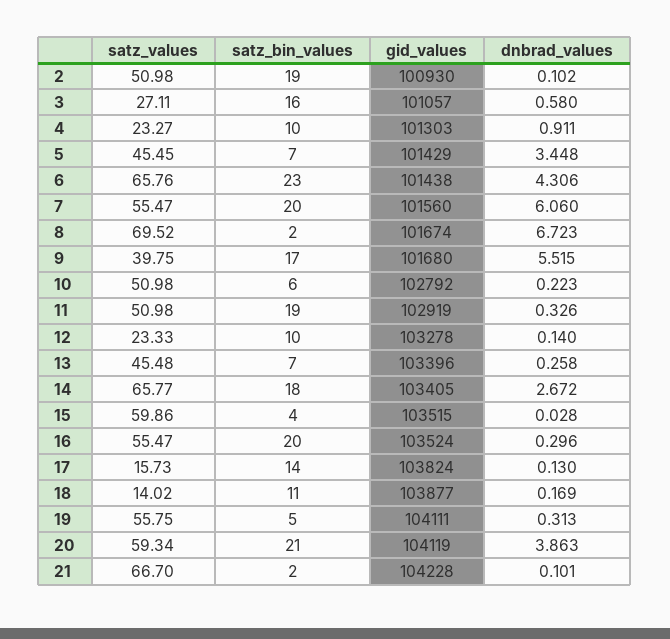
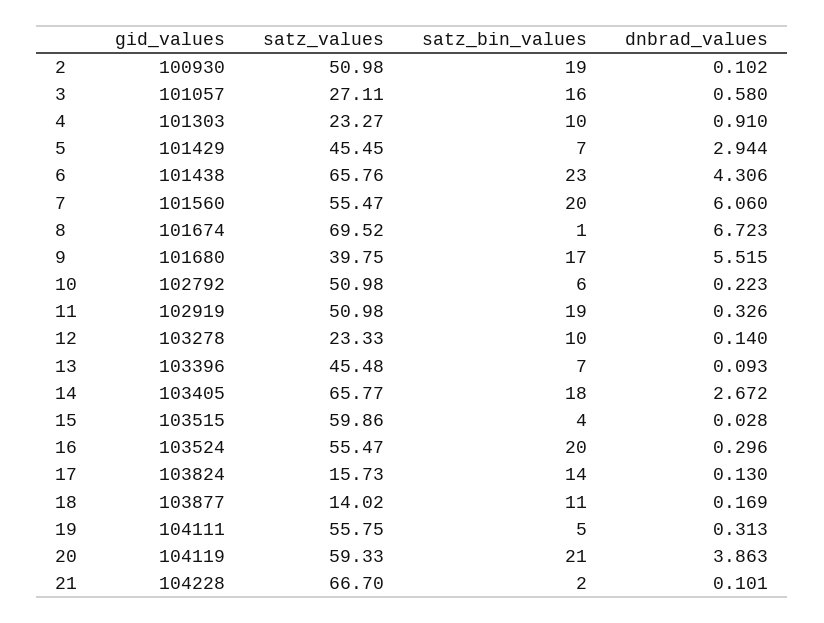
  {
    "satz_values": {
      "2": 50.98,
      "3": 27.11,
      "4": 23.27,
      "5": 45.45,
      "6": 65.76,
      "7": 55.47,
      "8": 69.52,
      "9": 39.75,
      "10": 50.98,
      "11": 50.98,
      "12": 23.33,
      "13": 45.48,
      "14": 65.77,
      "15": 59.86,
      "16": 55.47,
      "17": 15.73,
      "18": 14.02,
      "19": 55.75,
-     "20": 59.34,
+     "20": 59.33,
      "21": 66.7
    },
    "satz_bin_values": {
      "2": 19,
      "3": 16,
      "4": 10,
      "5": 7,
      "6": 23,
      "7": 20,
-     "8": 2,
+     "8": 1,
      "9": 17,
      "10": 6,
      "11": 19,
      "12": 10,
      "13": 7,
      "14": 18,
      "15": 4,
      "16": 20,
      "17": 14,
      "18": 11,
      "19": 5,
      "20": 21,
      "21": 2
    },
    "gid_values": {
      "2": 100930,
      "3": 101057,
      "4": 101303,
      "5": 101429,
      "6": 101438,
      "7": 101560,
      "8": 101674,
      "9": 101680,
      "10": 102792,
      "11": 102919,
      "12": 103278,
      "13": 103396,
      "14": 103405,
      "15": 103515,
      "16": 103524,
      "17": 103824,
      "18": 103877,
      "19": 104111,
      "20": 104119,
      "21": 104228
    },
    "dnbrad_values": {
      "2": 0.102,
      "3": 0.58,
-     "4": 0.911,
+     "4": 0.91,
-     "5": 3.448,
+     "5": 2.944,
      "6": 4.306,
      "7": 6.06,
      "8": 6.723,
      "9": 5.515,
      "10": 0.223,
      "11": 0.326,
      "12": 0.14,
-     "13": 0.258,
+     "13": 0.093,
      "14": 2.672,
      "15": 0.028,
      "16": 0.296,
      "17": 0.13,
      "18": 0.169,
      "19": 0.313,
      "20": 3.863,
      "21": 0.101
    }
  }

